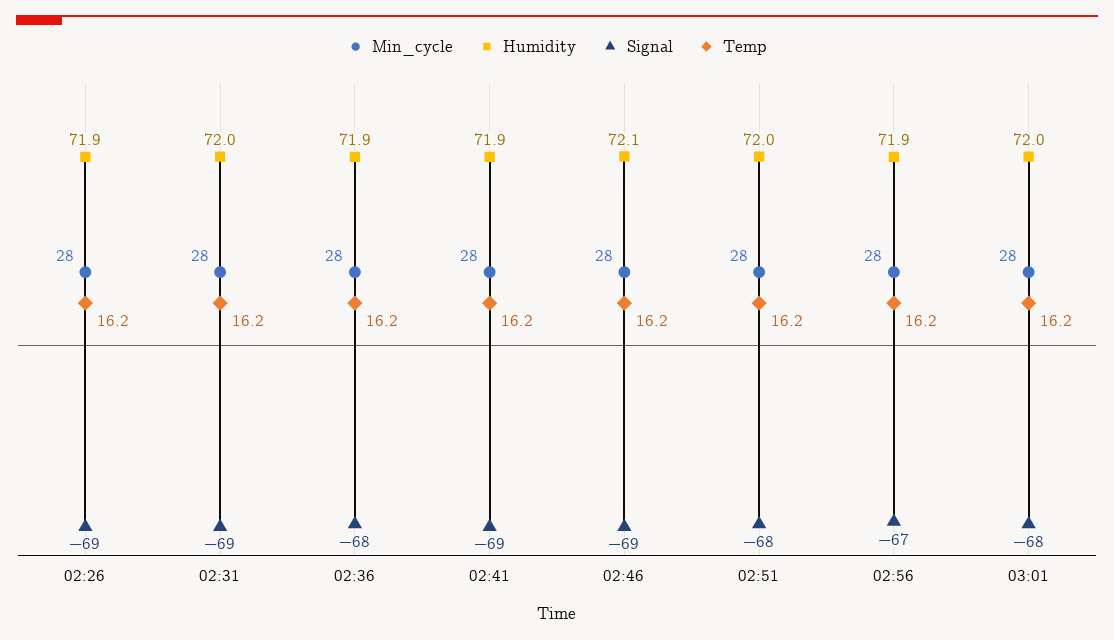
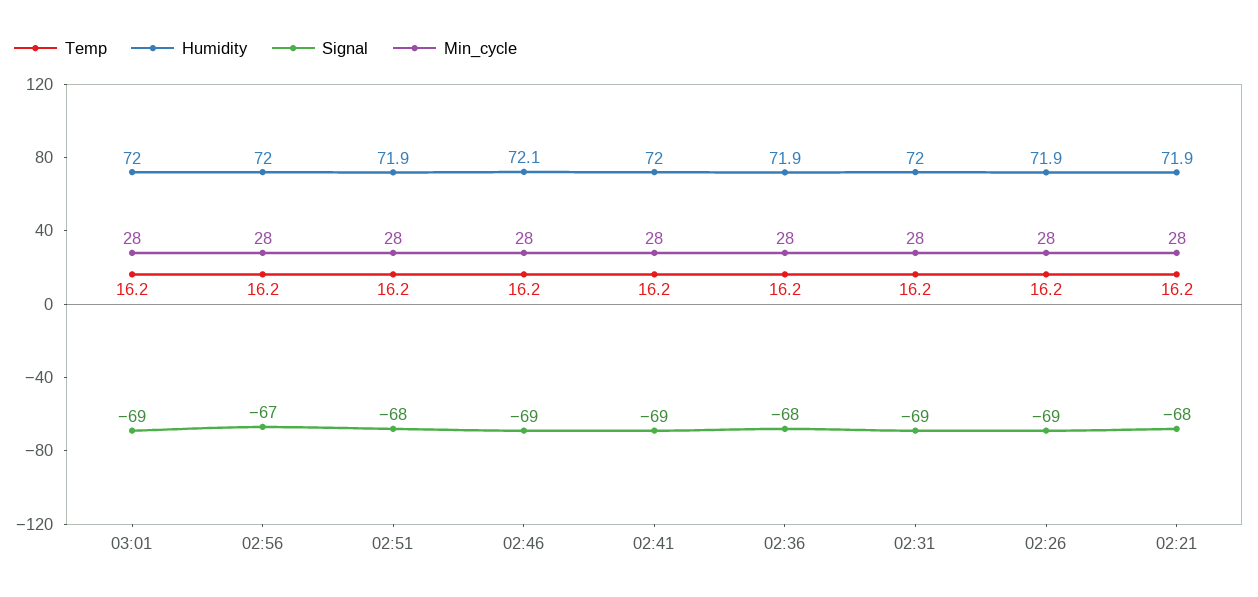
  {
    "Min_cycle": {
      "02:26": 28,
      "02:31": 28,
      "02:36": 28,
      "02:41": 28,
      "02:46": 28,
      "02:51": 28,
      "02:56": 28,
-     "03:01": 28
+     "03:01": 28,
+     "02:21": 28
    },
    "Humidity": {
      "02:26": 71.9,
      "02:31": 72,
      "02:36": 71.9,
-     "02:41": 71.9,
+     "02:41": 72,
      "02:46": 72.1,
-     "02:51": 72,
+     "02:51": 71.9,
-     "02:56": 71.9,
+     "02:56": 72,
-     "03:01": 72
+     "03:01": 72,
+     "02:21": 71.9
    },
    "Signal": {
      "02:26": -69,
      "02:31": -69,
      "02:36": -68,
      "02:41": -69,
      "02:46": -69,
      "02:51": -68,
      "02:56": -67,
-     "03:01": -68
+     "03:01": -69,
+     "02:21": -68
    },
    "Temp": {
      "02:26": 16.2,
      "02:31": 16.2,
      "02:36": 16.2,
      "02:41": 16.2,
      "02:46": 16.2,
      "02:51": 16.2,
      "02:56": 16.2,
-     "03:01": 16.2
+     "03:01": 16.2,
+     "02:21": 16.2
    }
  }

